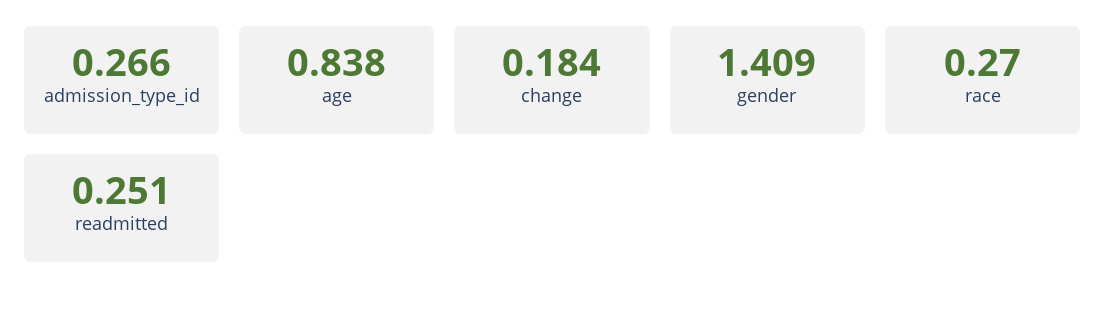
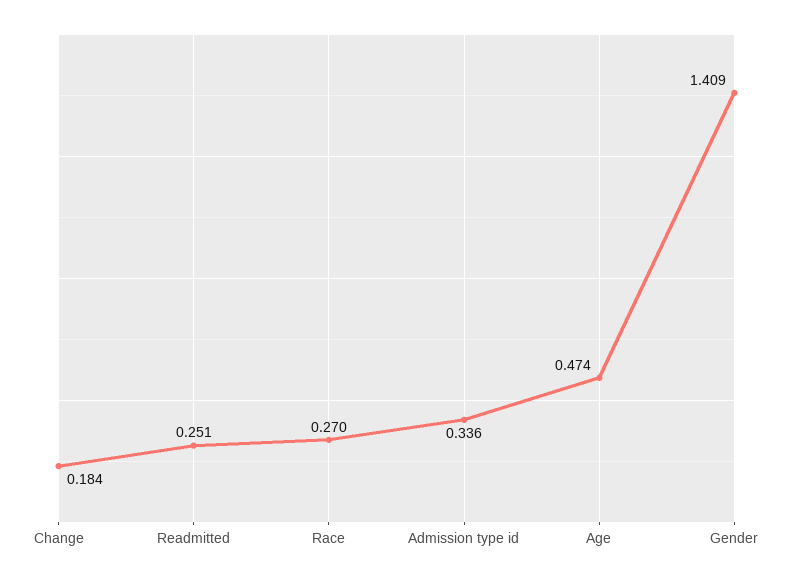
  {
-   "admission_type_id": 0.266,
+   "admission_type_id": 0.336,
-   "age": 0.838,
+   "age": 0.474,
    "change": 0.184,
    "gender": 1.409,
    "race": 0.27,
    "readmitted": 0.251
  }

